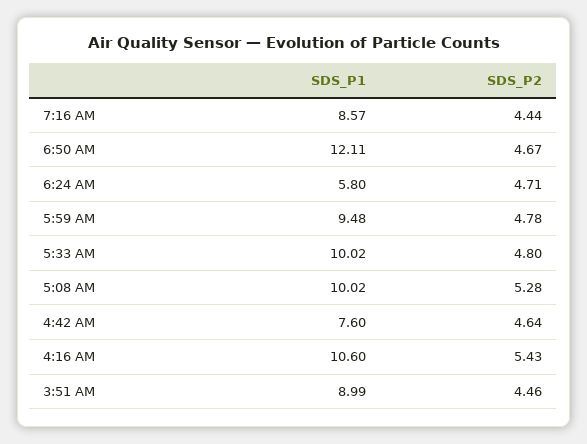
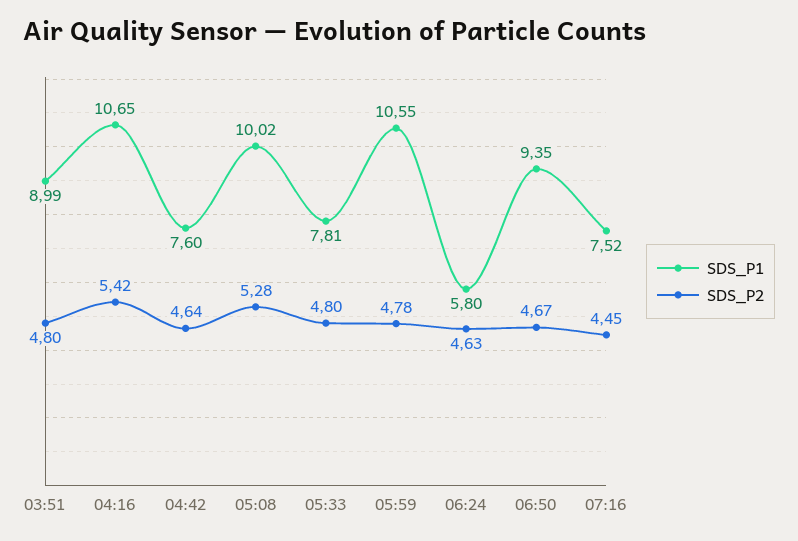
  {
    "SDS_P1": {
-     "7:16 AM": 8.57,
+     "7:16 AM": 7.52,
-     "6:50 AM": 12.11,
+     "6:50 AM": 9.35,
      "6:24 AM": 5.8,
-     "5:59 AM": 9.48,
+     "5:59 AM": 10.55,
-     "5:33 AM": 10.02,
+     "5:33 AM": 7.81,
      "5:08 AM": 10.02,
      "4:42 AM": 7.6,
-     "4:16 AM": 10.6,
+     "4:16 AM": 10.65,
      "3:51 AM": 8.99
    },
    "SDS_P2": {
-     "7:16 AM": 4.44,
+     "7:16 AM": 4.45,
      "6:50 AM": 4.67,
-     "6:24 AM": 4.71,
+     "6:24 AM": 4.63,
      "5:59 AM": 4.78,
      "5:33 AM": 4.8,
      "5:08 AM": 5.28,
      "4:42 AM": 4.64,
-     "4:16 AM": 5.43,
+     "4:16 AM": 5.42,
-     "3:51 AM": 4.46
+     "3:51 AM": 4.8
    }
  }

